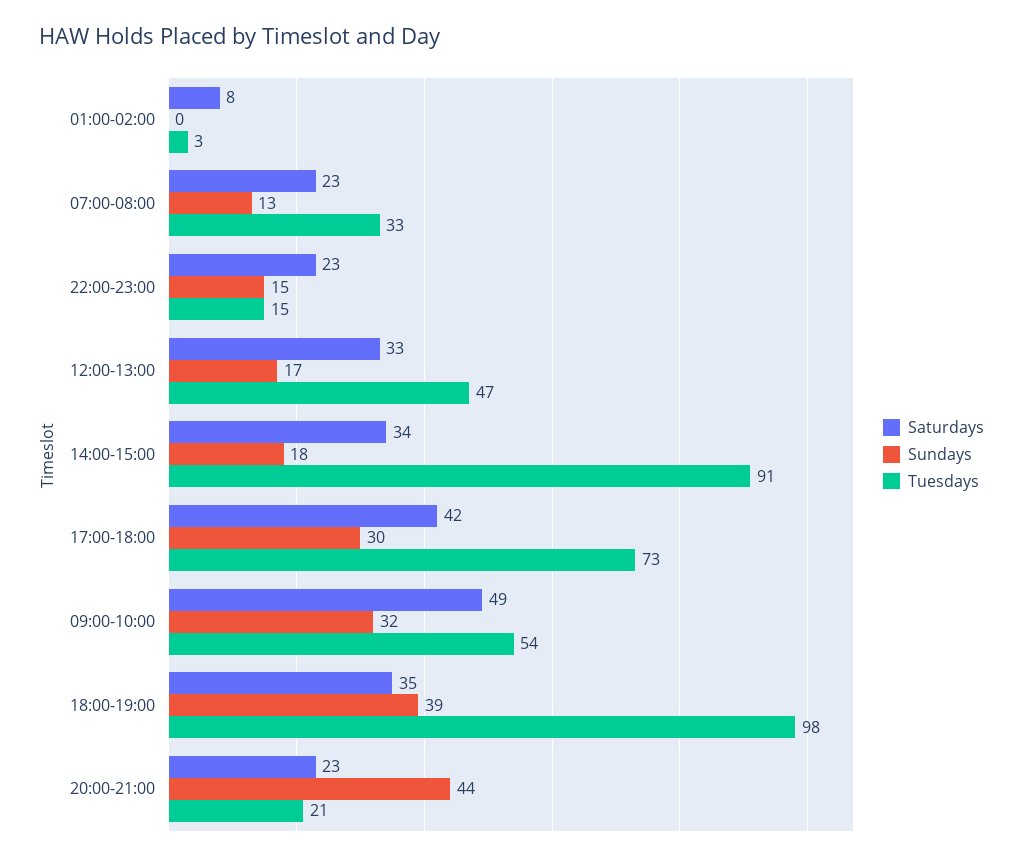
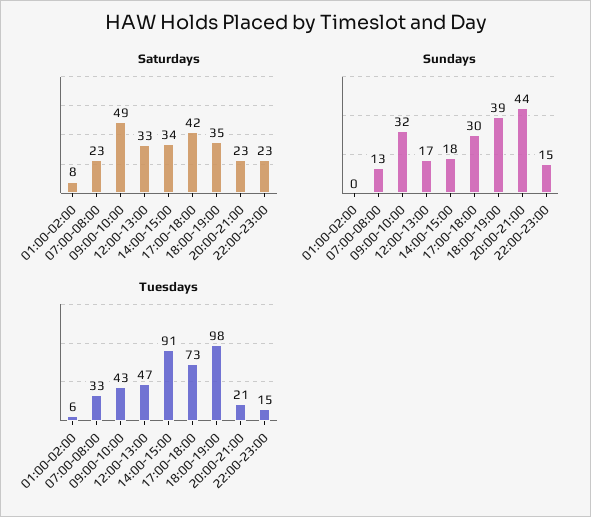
  {
    "Saturdays": {
      "01:00-02:00": 8,
      "07:00-08:00": 23,
      "22:00-23:00": 23,
      "12:00-13:00": 33,
      "14:00-15:00": 34,
      "17:00-18:00": 42,
      "09:00-10:00": 49,
      "18:00-19:00": 35,
      "20:00-21:00": 23
    },
    "Sundays": {
      "01:00-02:00": 0,
      "07:00-08:00": 13,
      "22:00-23:00": 15,
      "12:00-13:00": 17,
      "14:00-15:00": 18,
      "17:00-18:00": 30,
      "09:00-10:00": 32,
      "18:00-19:00": 39,
      "20:00-21:00": 44
    },
    "Tuesdays": {
-     "01:00-02:00": 3,
+     "01:00-02:00": 6,
      "07:00-08:00": 33,
      "22:00-23:00": 15,
      "12:00-13:00": 47,
      "14:00-15:00": 91,
      "17:00-18:00": 73,
-     "09:00-10:00": 54,
+     "09:00-10:00": 43,
      "18:00-19:00": 98,
      "20:00-21:00": 21
    }
  }

